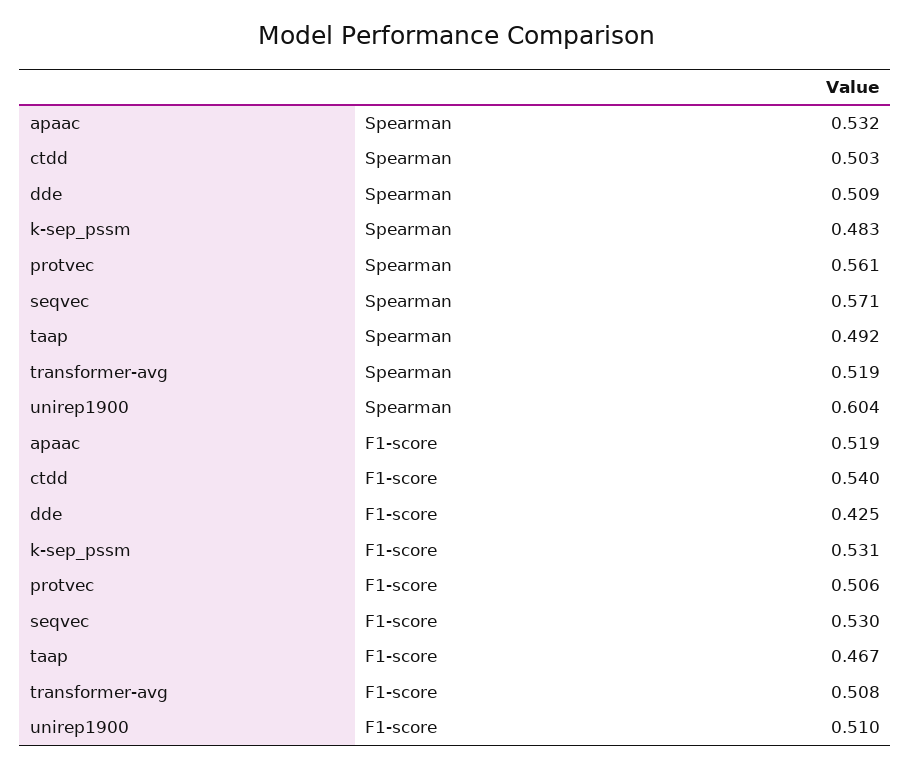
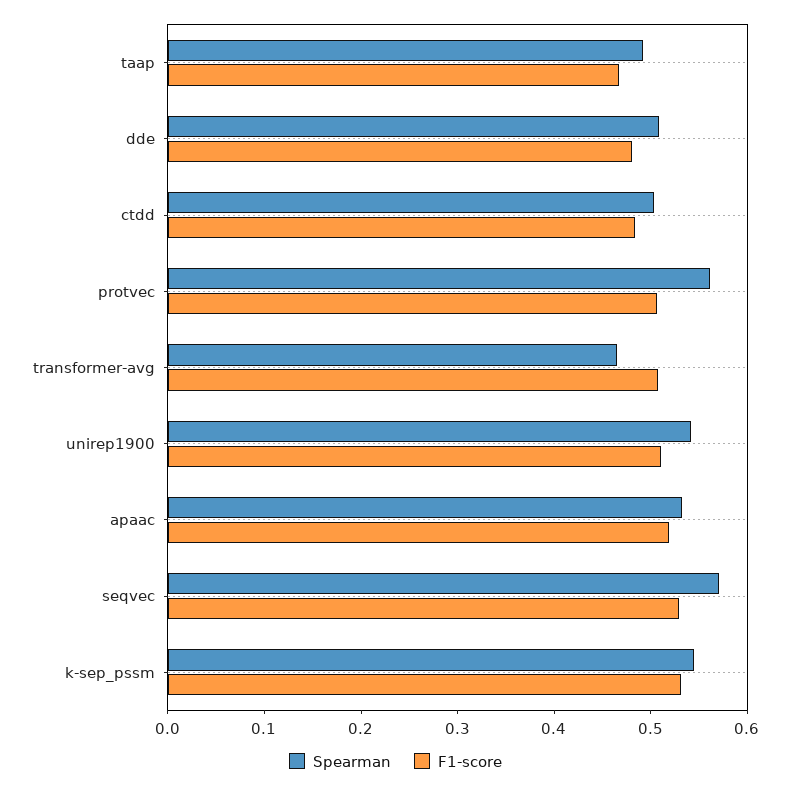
  {
    "Spearman": {
      "apaac": 0.532,
      "ctdd": 0.503,
      "dde": 0.509,
-     "k-sep_pssm": 0.483,
+     "k-sep_pssm": 0.54,
      "protvec": 0.561,
      "seqvec": 0.571,
      "taap": 0.492,
-     "transformer-avg": 0.519,
+     "transformer-avg": 0.46,
-     "unirep1900": 0.604
+     "unirep1900": 0.54
    },
    "F1-score": {
      "apaac": 0.519,
-     "ctdd": 0.54,
+     "ctdd": 0.48,
-     "dde": 0.425,
+     "dde": 0.48,
      "k-sep_pssm": 0.531,
      "protvec": 0.506,
      "seqvec": 0.53,
      "taap": 0.467,
      "transformer-avg": 0.508,
      "unirep1900": 0.51
    }
  }

